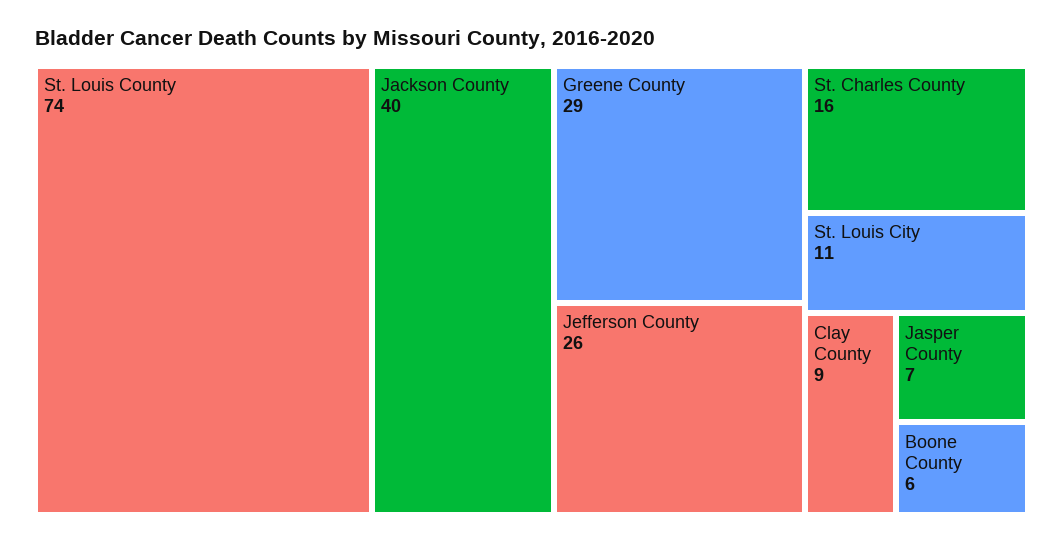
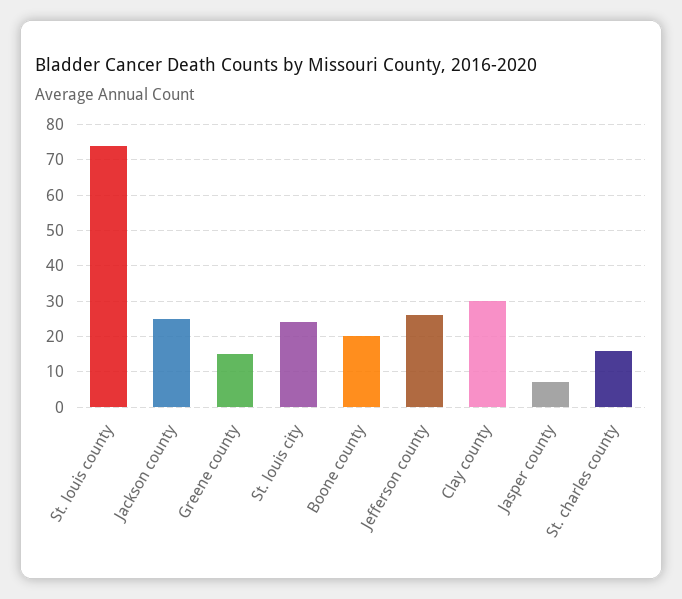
  {
    "St. Louis County": 74,
-   "Jackson County": 40,
+   "Jackson County": 25,
-   "Greene County": 29,
+   "Greene County": 15,
    "Jefferson County": 26,
    "St. Charles County": 16,
-   "St. Louis City": 11,
+   "St. Louis City": 25,
-   "Clay County": 9,
+   "Clay County": 30,
    "Jasper County": 7,
-   "Boone County": 6
+   "Boone County": 20
  }

